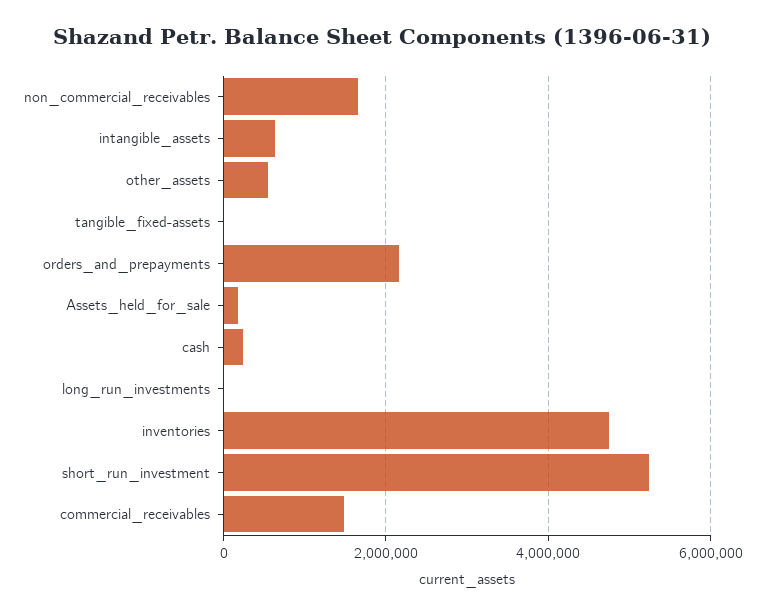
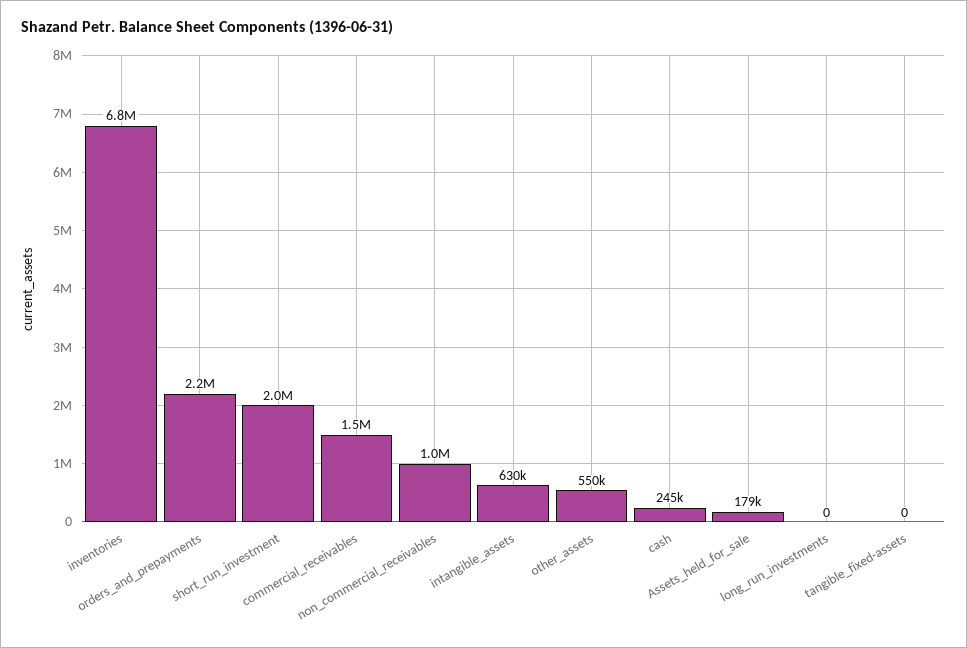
  {
-   "non_commercial_receivables": 1600000,
+   "non_commercial_receivables": 1000000,
    "intangible_assets": 630000,
    "other_assets": 550000,
    "tangible_fixed-assets": 0,
    "orders_and_prepayments": 2200000,
    "Assets_held_for_sale": 179000,
    "cash": 245000,
    "long_run_investments": 0,
-   "inventories": 4800000,
+   "inventories": 6800000,
-   "short_run_investment": 5200000,
+   "short_run_investment": 2000000,
    "commercial_receivables": 1500000
  }

